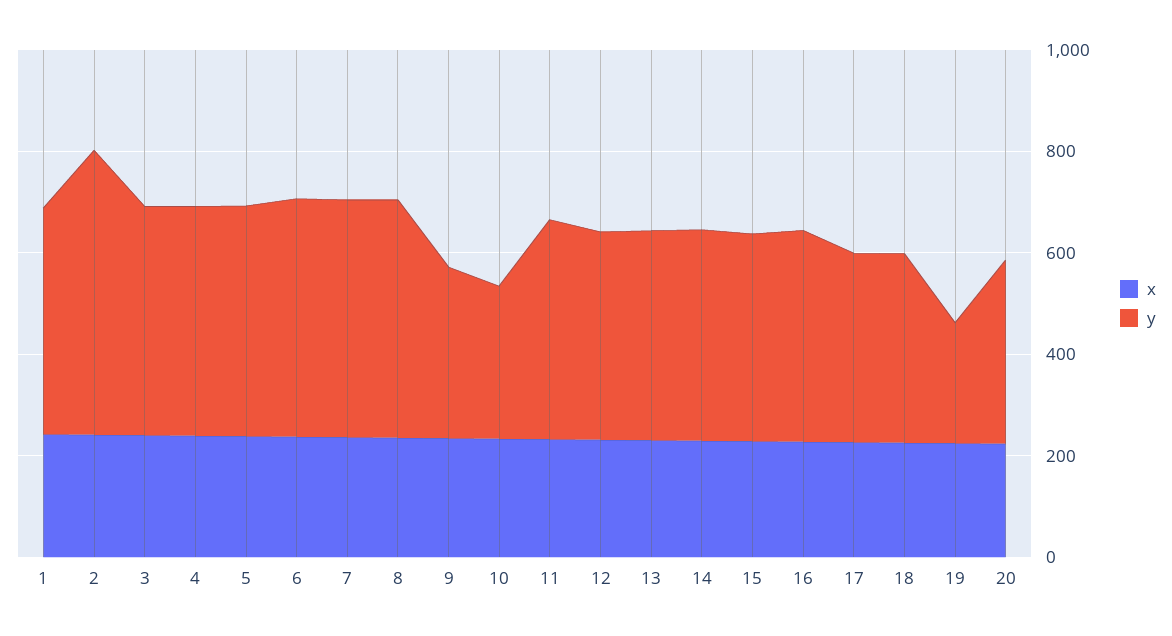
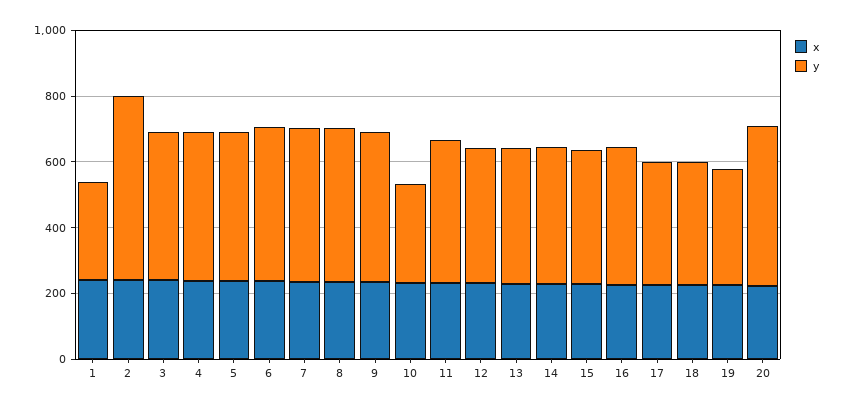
  {
    "x": {
      "1": 250,
      "2": 250,
      "3": 250,
      "4": 250,
      "5": 250,
      "6": 250,
      "7": 250,
      "8": 250,
      "9": 250,
      "10": 250,
      "11": 250,
      "12": 250,
      "13": 250,
      "14": 250,
      "15": 250,
      "16": 250,
      "17": 250,
      "18": 250,
      "19": 200,
      "20": 200
    },
    "y": {
-     "1": 450,
+     "1": 300,
      "2": 550,
      "3": 450,
      "4": 450,
      "5": 450,
      "6": 450,
      "7": 450,
      "8": 450,
-     "9": 350,
+     "9": 450,
      "10": 300,
      "11": 450,
      "12": 400,
      "13": 400,
      "14": 400,
      "15": 400,
      "16": 400,
      "17": 350,
      "18": 350,
-     "19": 250,
+     "19": 350,
-     "20": 350
+     "20": 500
    }
  }

